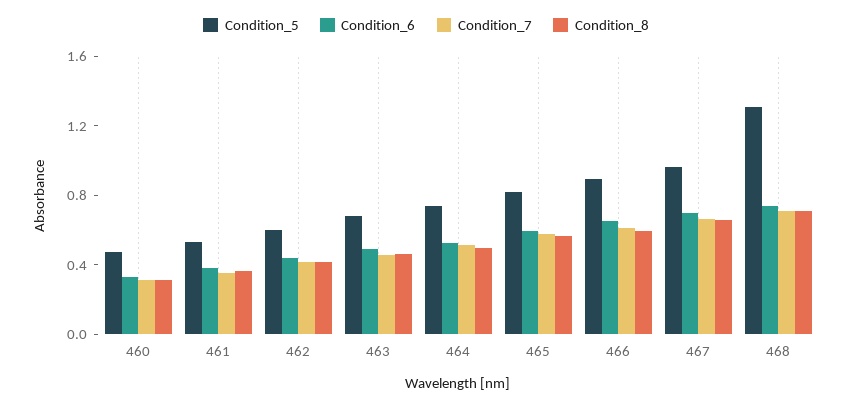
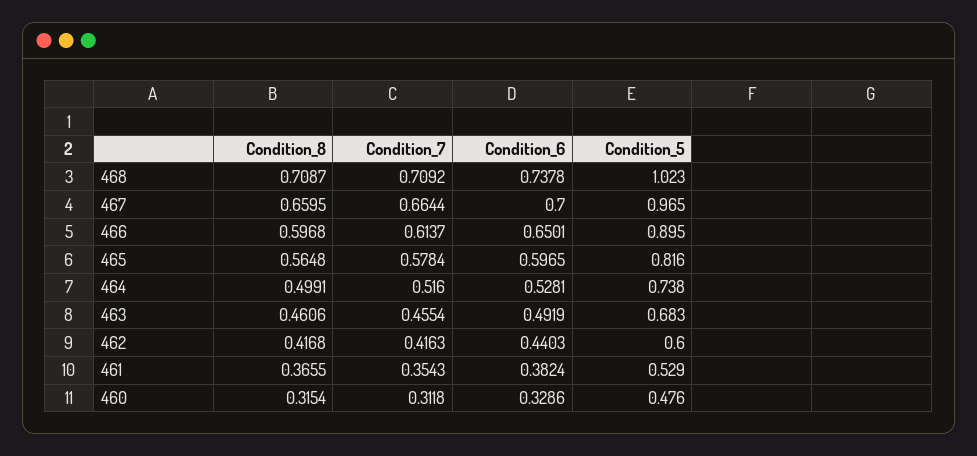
  {
    "Condition_5": {
      "460": 0.476,
      "461": 0.529,
      "462": 0.6,
      "463": 0.683,
      "464": 0.738,
      "465": 0.816,
      "466": 0.895,
      "467": 0.965,
-     "468": 1.3
+     "468": 1.023
    },
    "Condition_6": {
      "460": 0.3286,
      "461": 0.3824,
      "462": 0.4403,
      "463": 0.4919,
      "464": 0.5281,
      "465": 0.5965,
      "466": 0.6501,
      "467": 0.7,
      "468": 0.7378
    },
    "Condition_7": {
      "460": 0.3118,
      "461": 0.3543,
      "462": 0.4163,
      "463": 0.4554,
      "464": 0.516,
      "465": 0.5784,
      "466": 0.6137,
      "467": 0.6644,
      "468": 0.7092
    },
    "Condition_8": {
      "460": 0.3154,
      "461": 0.3655,
      "462": 0.4168,
      "463": 0.4606,
      "464": 0.4991,
      "465": 0.5648,
      "466": 0.5968,
      "467": 0.6595,
      "468": 0.7087
    }
  }

